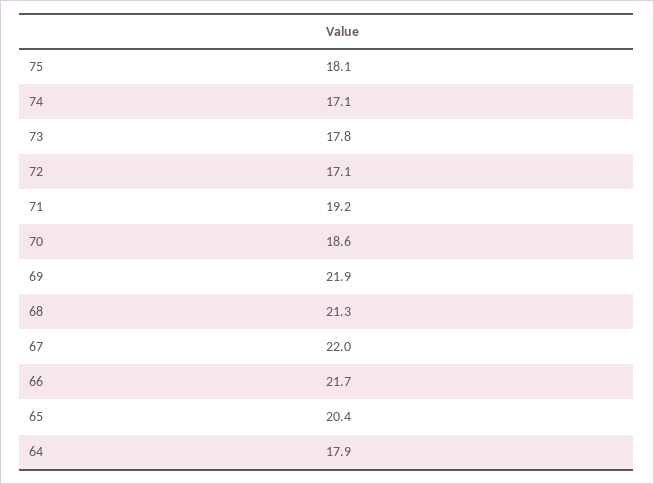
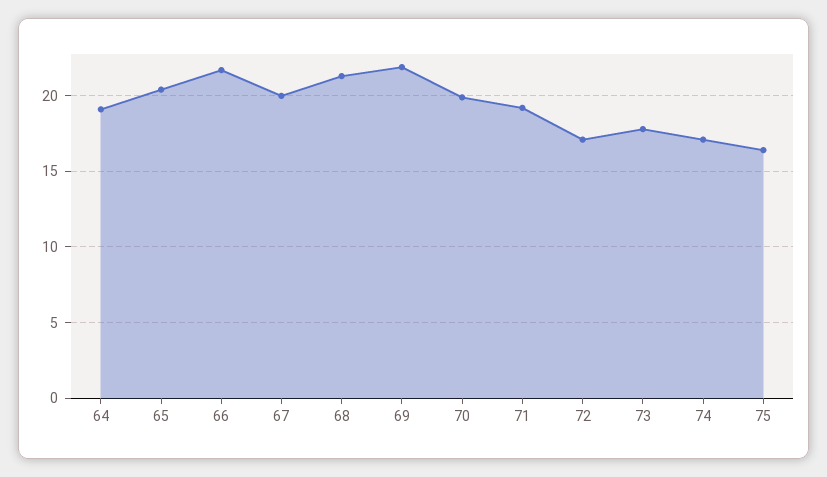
  {
-   "75": 18.1,
+   "75": 16.5,
    "74": 17.1,
    "73": 17.8,
    "72": 17.1,
    "71": 19.2,
-   "70": 18.6,
+   "70": 20,
    "69": 21.9,
    "68": 21.3,
-   "67": 22,
+   "67": 20,
    "66": 21.7,
    "65": 20.4,
-   "64": 17.9
+   "64": 19
  }

